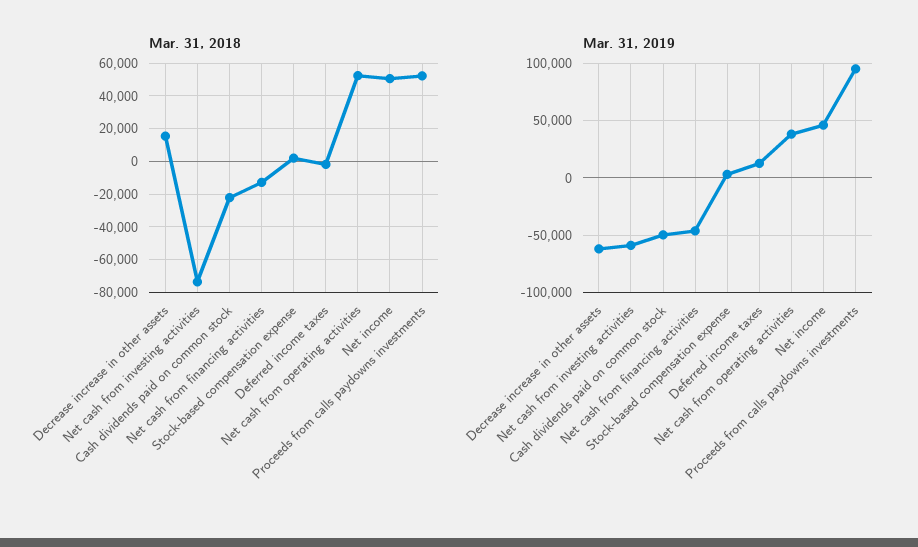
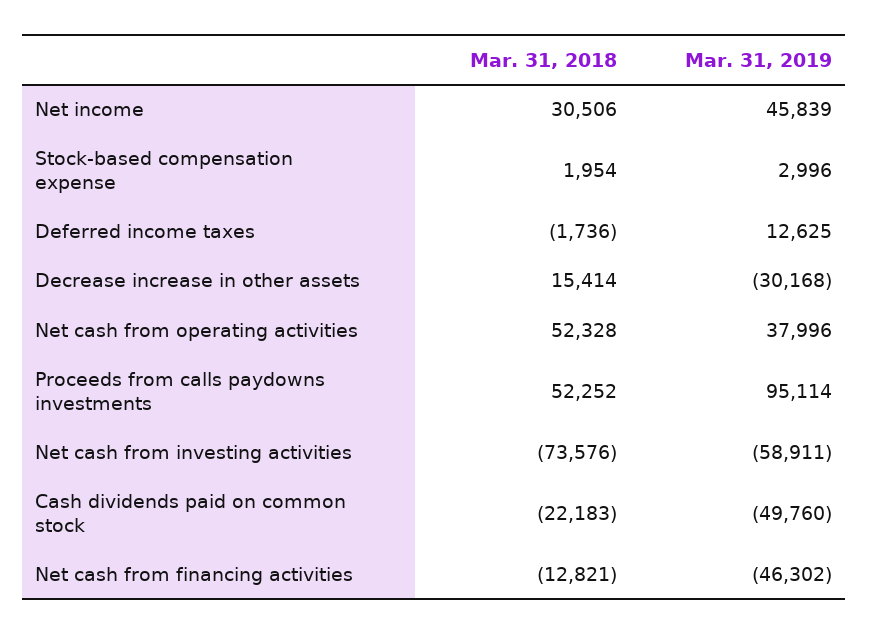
  {
    "Mar. 31, 2018": {
      "Decrease increase in other assets": 15414,
      "Net cash from investing activities": -73576,
      "Cash dividends paid on common stock": -22183,
      "Net cash from financing activities": -12821,
      "Stock-based compensation expense": 1954,
      "Deferred income taxes": -1736,
      "Net cash from operating activities": 52328,
-     "Net income": 50000,
+     "Net income": 30506,
      "Proceeds from calls paydowns investments": 52252
    },
    "Mar. 31, 2019": {
-     "Decrease increase in other assets": -60000,
+     "Decrease increase in other assets": -30168,
      "Net cash from investing activities": -58911,
      "Cash dividends paid on common stock": -49760,
      "Net cash from financing activities": -46302,
      "Stock-based compensation expense": 2996,
      "Deferred income taxes": 12625,
      "Net cash from operating activities": 37996,
      "Net income": 45839,
      "Proceeds from calls paydowns investments": 95114
    }
  }

